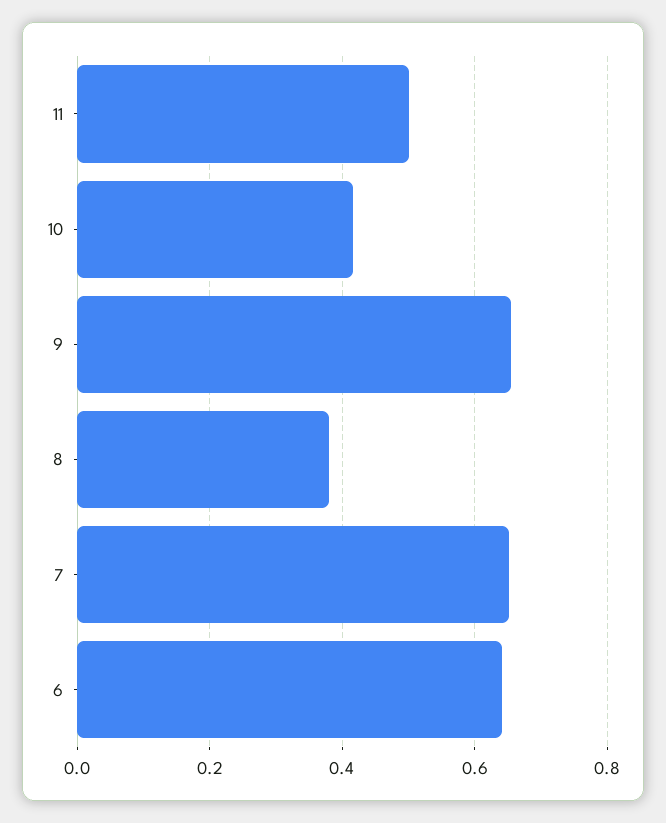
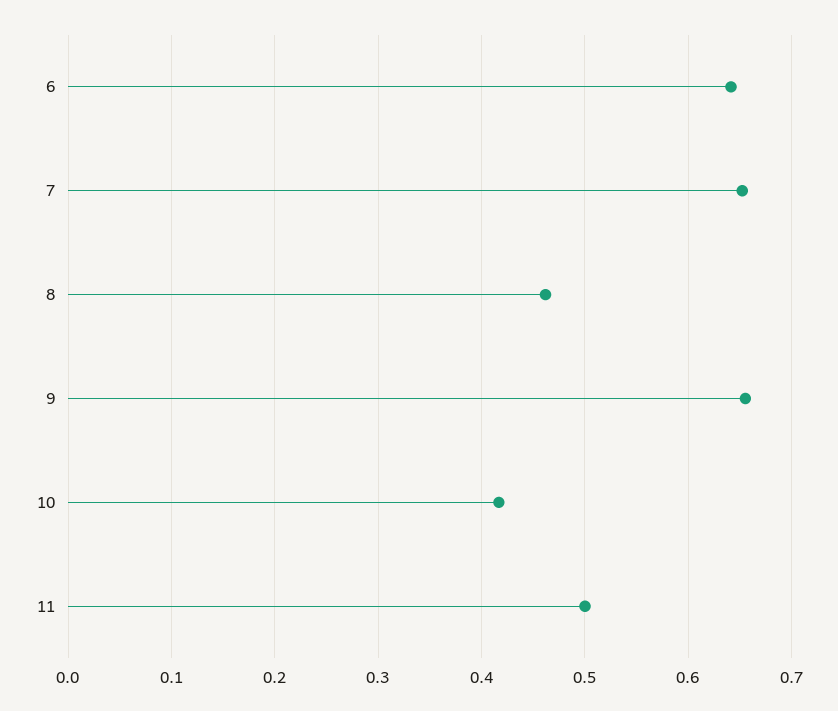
  {
    "11": 0.5,
    "10": 0.42,
    "9": 0.66,
-   "8": 0.38,
+   "8": 0.46,
    "7": 0.65,
    "6": 0.64
  }

